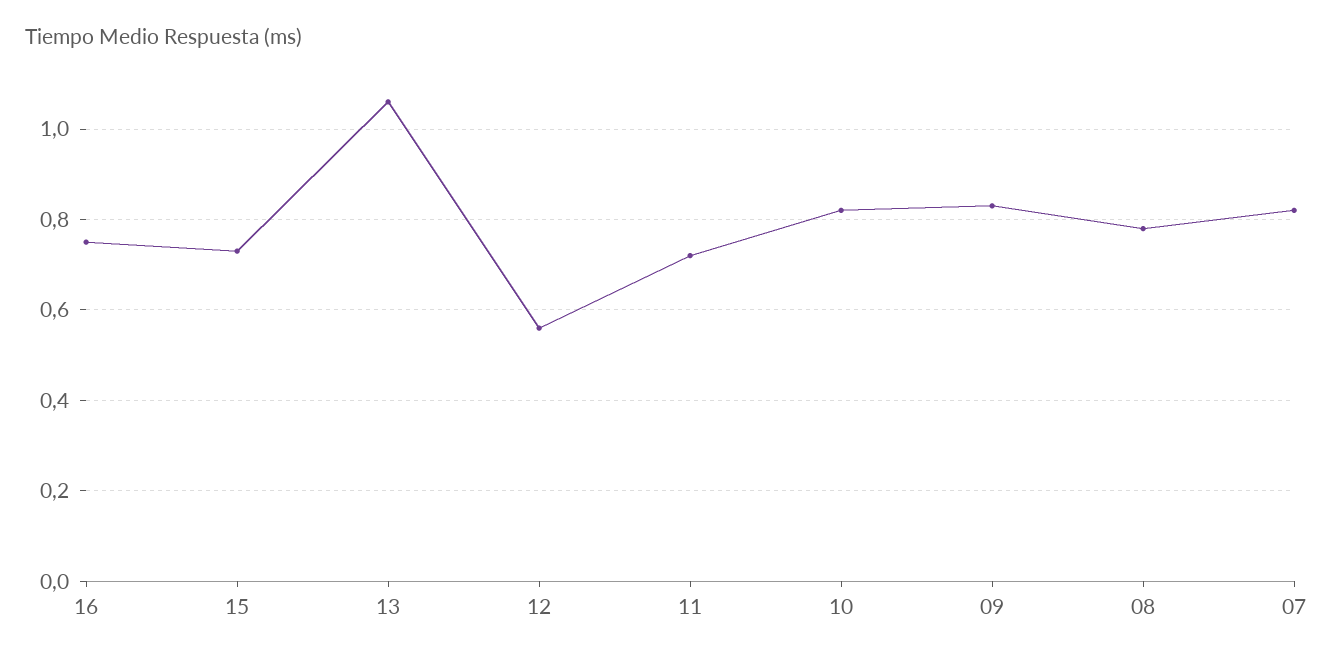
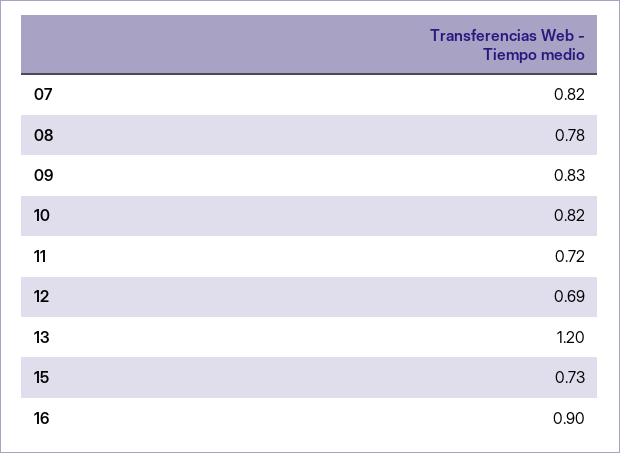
  {
-   "16": 0.75,
+   "16": 0.9,
    "15": 0.73,
-   "13": 1.05,
+   "13": 1.2,
-   "12": 0.55,
+   "12": 0.69,
    "11": 0.72,
    "10": 0.82,
    "09": 0.83,
    "08": 0.78,
    "07": 0.82
  }

